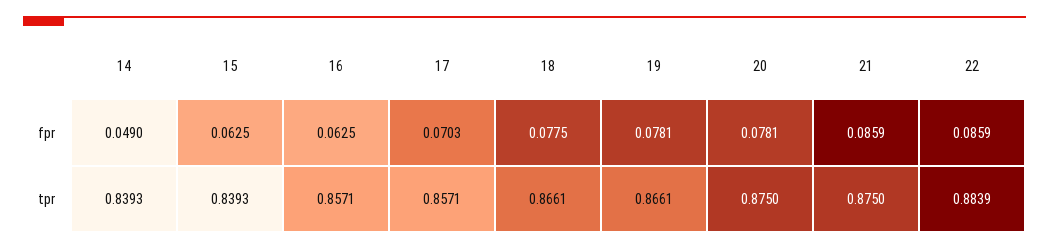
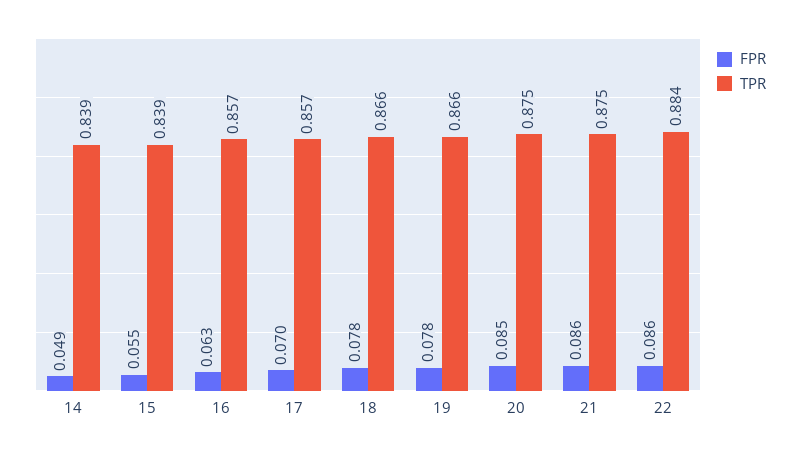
  {
    "fpr": {
      "14": 0.049,
-     "15": 0.0625,
+     "15": 0.055,
      "16": 0.0625,
      "17": 0.0703,
      "18": 0.0775,
      "19": 0.0781,
-     "20": 0.0781,
+     "20": 0.085,
      "21": 0.0859,
      "22": 0.0859
    },
    "tpr": {
      "14": 0.8393,
      "15": 0.8393,
      "16": 0.8571,
      "17": 0.8571,
      "18": 0.8661,
      "19": 0.8661,
      "20": 0.875,
      "21": 0.875,
      "22": 0.8839
    }
  }

